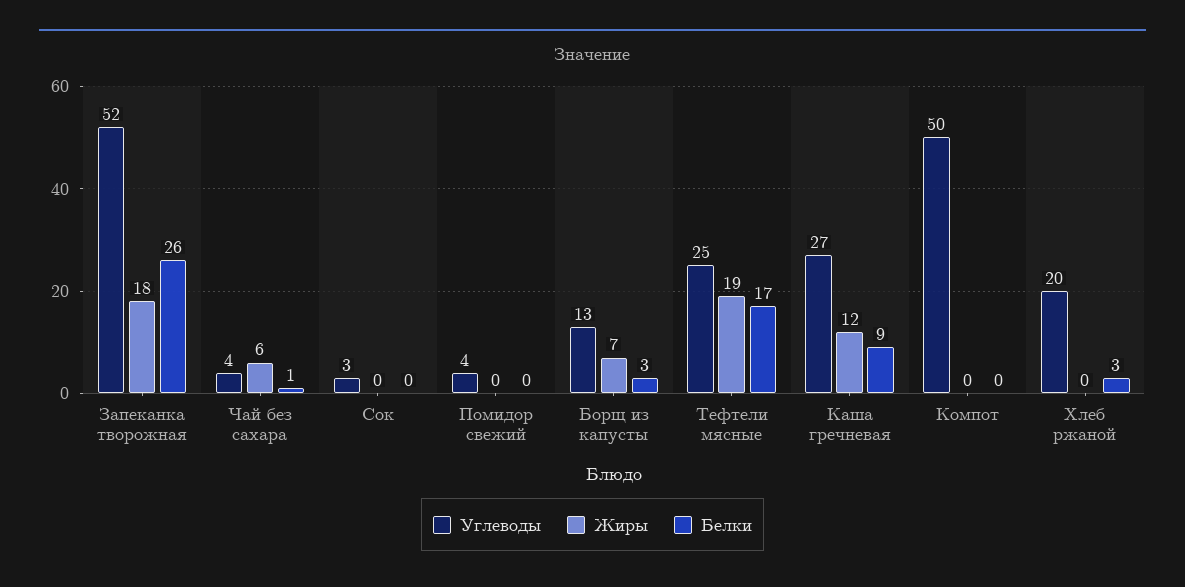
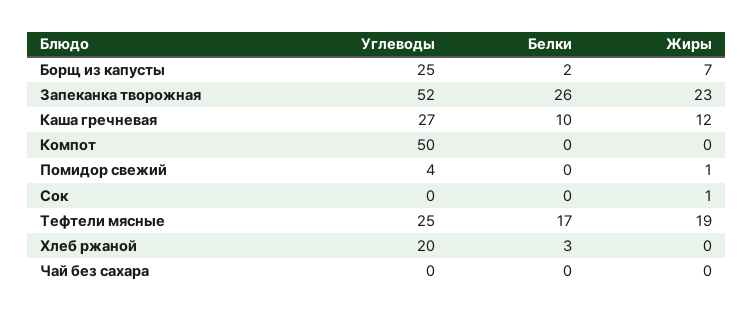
  {
    "Углеводы": {
      "Запеканка творожная": 52,
-     "Чай без сахара": 4,
+     "Чай без сахара": 0,
-     "Сок": 3,
+     "Сок": 0,
      "Помидор свежий": 4,
-     "Борщ из капусты": 13,
+     "Борщ из капусты": 25,
      "Тефтели мясные": 25,
      "Каша гречневая": 27,
      "Компот": 50,
      "Хлеб ржаной": 20
    },
    "Жиры": {
-     "Запеканка творожная": 18,
+     "Запеканка творожная": 23,
-     "Чай без сахара": 6,
+     "Чай без сахара": 0,
-     "Сок": 0,
+     "Сок": 1,
-     "Помидор свежий": 0,
+     "Помидор свежий": 1,
      "Борщ из капусты": 7,
      "Тефтели мясные": 19,
      "Каша гречневая": 12,
      "Компот": 0,
      "Хлеб ржаной": 0
    },
    "Белки": {
      "Запеканка творожная": 26,
-     "Чай без сахара": 1,
+     "Чай без сахара": 0,
      "Сок": 0,
      "Помидор свежий": 0,
-     "Борщ из капусты": 3,
+     "Борщ из капусты": 2,
      "Тефтели мясные": 17,
-     "Каша гречневая": 9,
+     "Каша гречневая": 10,
      "Компот": 0,
      "Хлеб ржаной": 3
    }
  }

